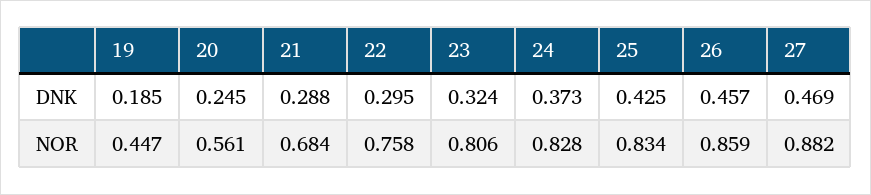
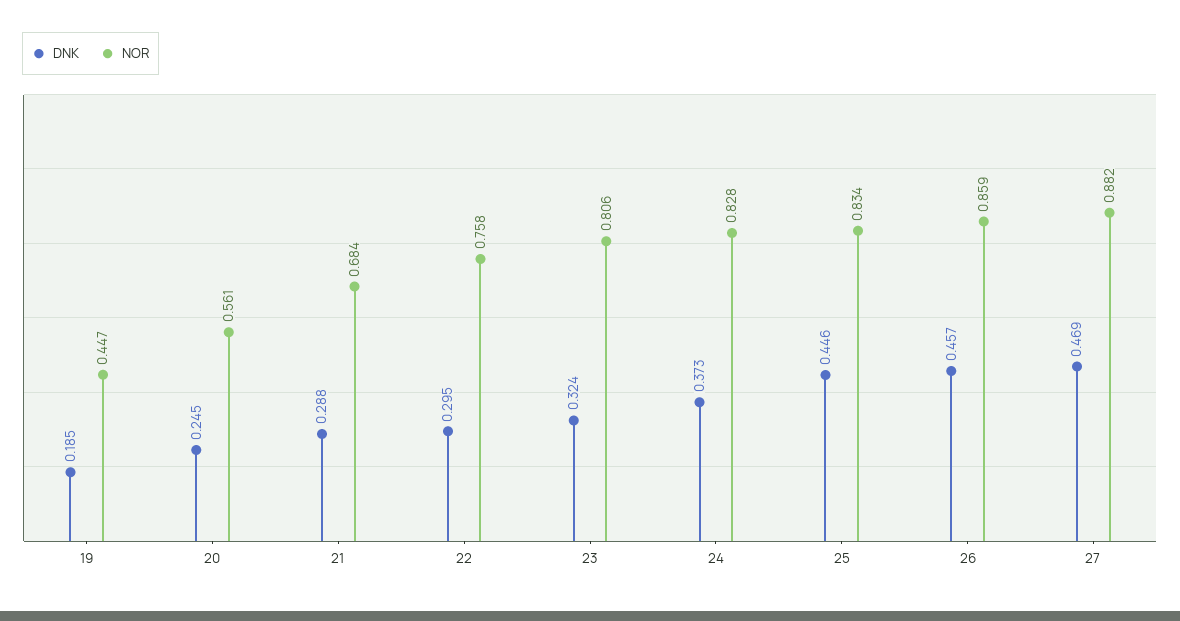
  {
    "DNK": {
      "19": 0.185,
      "20": 0.245,
      "21": 0.288,
      "22": 0.295,
      "23": 0.324,
      "24": 0.373,
-     "25": 0.425,
+     "25": 0.446,
      "26": 0.457,
      "27": 0.469
    },
    "NOR": {
      "19": 0.447,
      "20": 0.561,
      "21": 0.684,
      "22": 0.758,
      "23": 0.806,
      "24": 0.828,
      "25": 0.834,
      "26": 0.859,
      "27": 0.882
    }
  }

